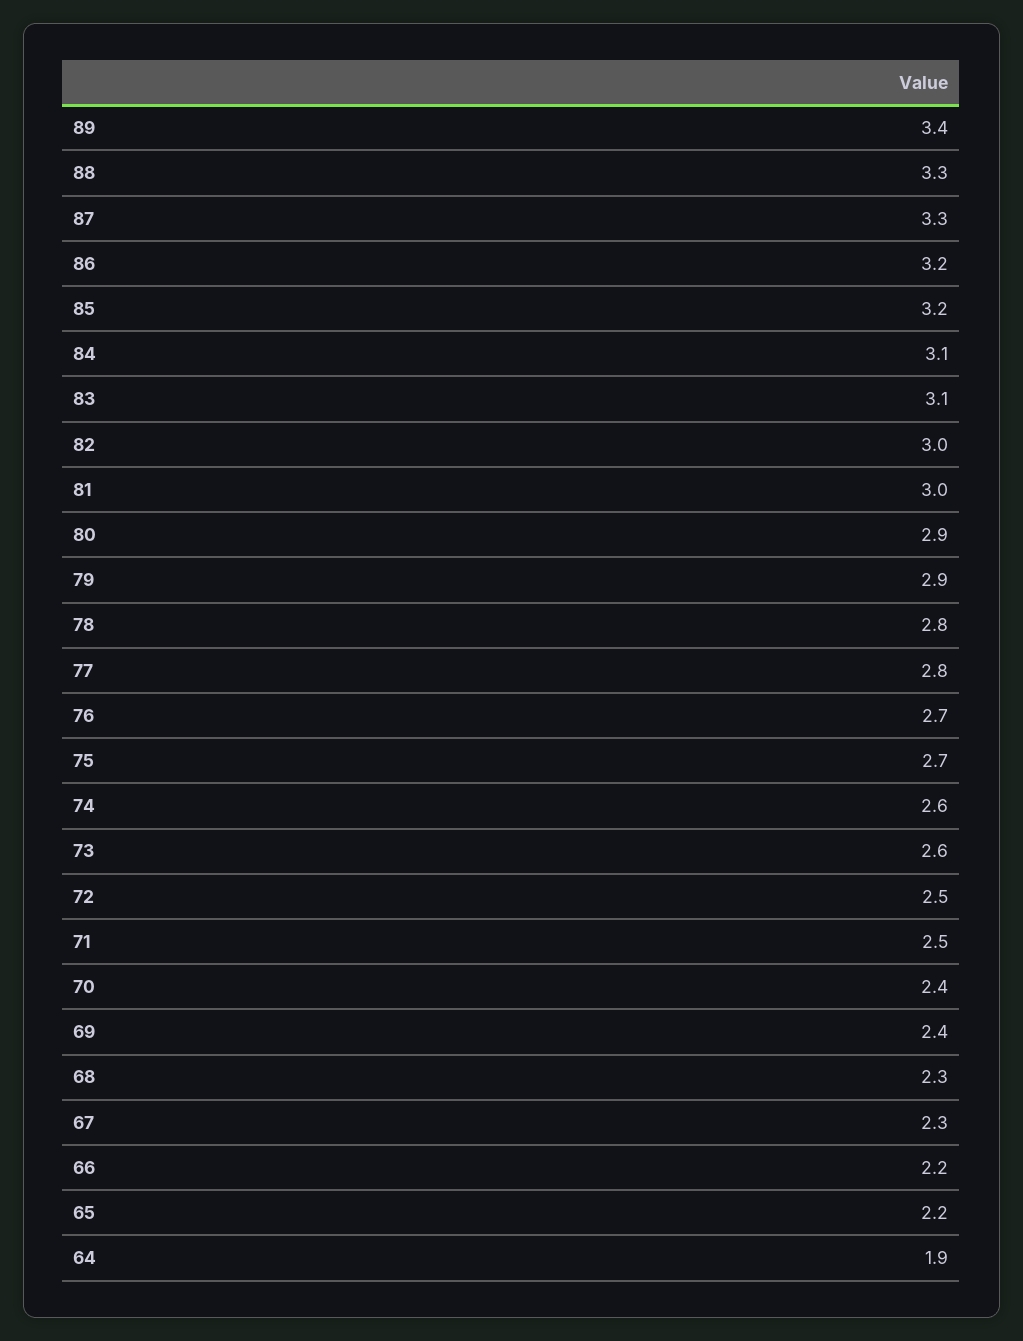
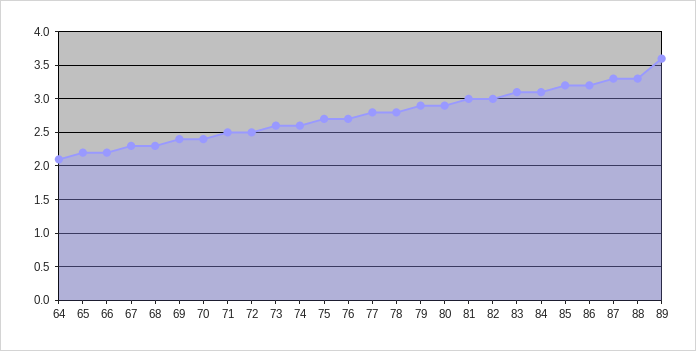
  {
-   "89": 3.4,
+   "89": 3.6,
    "88": 3.3,
    "87": 3.3,
    "86": 3.2,
    "85": 3.2,
    "84": 3.1,
    "83": 3.1,
    "82": 3,
    "81": 3,
    "80": 2.9,
    "79": 2.9,
    "78": 2.8,
    "77": 2.8,
    "76": 2.7,
    "75": 2.7,
    "74": 2.6,
    "73": 2.6,
    "72": 2.5,
    "71": 2.5,
    "70": 2.4,
    "69": 2.4,
    "68": 2.3,
    "67": 2.3,
    "66": 2.2,
    "65": 2.2,
-   "64": 1.9
+   "64": 2.1
  }

